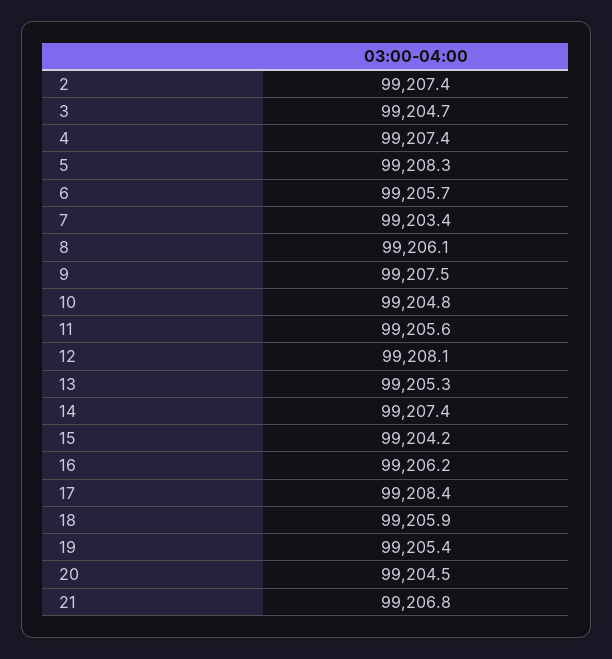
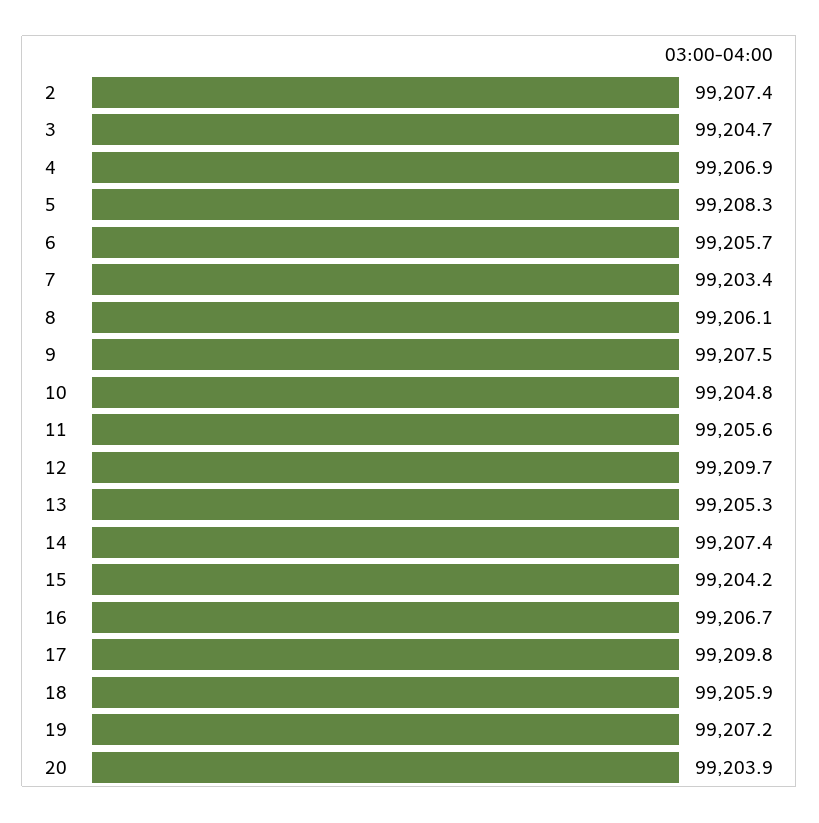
  {
    "2": 99207.4,
    "3": 99204.7,
-   "4": 99207.4,
+   "4": 99206.9,
    "5": 99208.3,
    "6": 99205.7,
    "7": 99203.4,
    "8": 99206.1,
    "9": 99207.5,
    "10": 99204.8,
    "11": 99205.6,
-   "12": 99208.1,
+   "12": 99209.7,
    "13": 99205.3,
    "14": 99207.4,
    "15": 99204.2,
-   "16": 99206.2,
+   "16": 99206.7,
-   "17": 99208.4,
+   "17": 99209.8,
    "18": 99205.9,
-   "19": 99205.4,
+   "19": 99207.2,
-   "20": 99204.5,
+   "20": 99203.9
-   "21": 99206.8
  }

